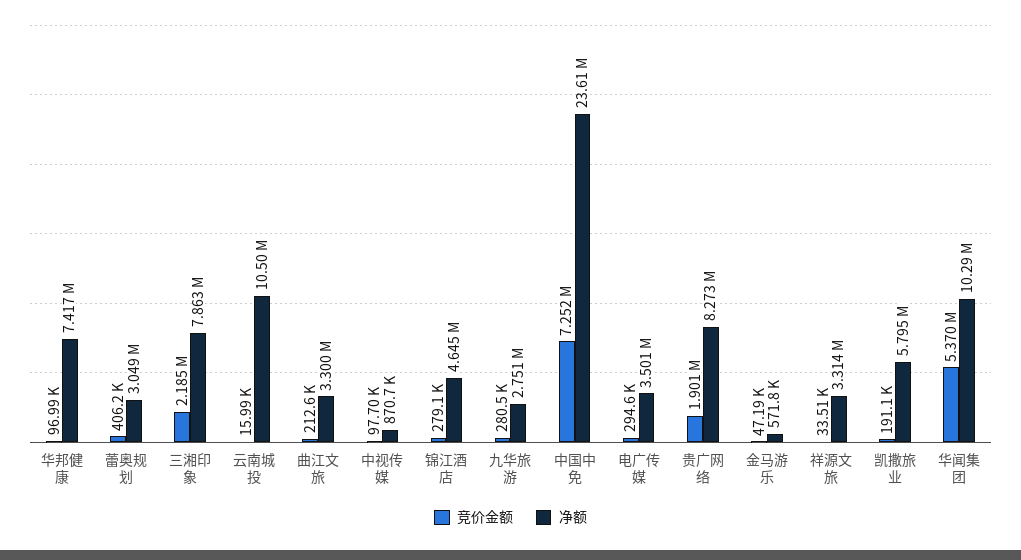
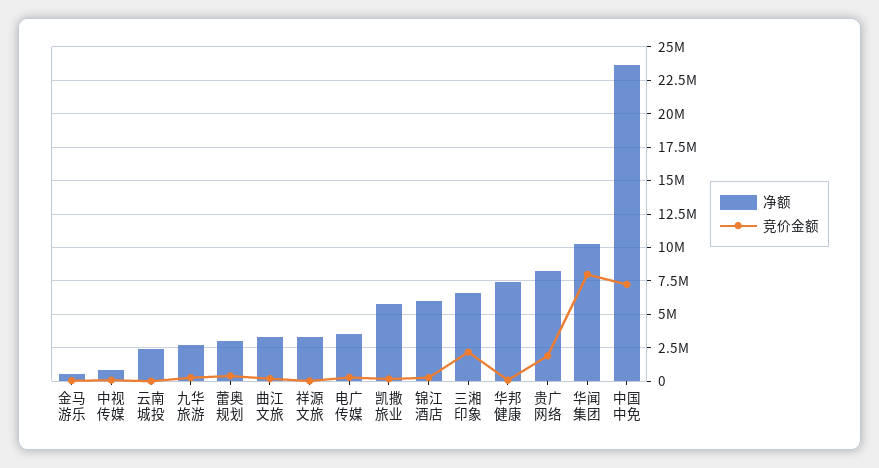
  {
    "竞价金额": {
      "华邦健康": 96990,
      "蕾奥规划": 406200,
      "三湘印象": 2185000,
      "云南城投": 15990,
      "曲江文旅": 212600,
      "中视传媒": 97700,
      "锦江酒店": 279100,
      "九华旅游": 280500,
      "中国中免": 7252000,
      "电广传媒": 294600,
      "贵广网络": 1901000,
      "金马游乐": 47190,
      "祥源文旅": 33510,
      "凯撒旅业": 191100,
-     "华闻集团": 5370000
+     "华闻集团": 8000000
    },
    "净额": {
      "华邦健康": 7417000,
      "蕾奥规划": 3049000,
-     "三湘印象": 7863000,
+     "三湘印象": 6500000,
-     "云南城投": 10500000,
+     "云南城投": 2500000,
      "曲江文旅": 3300000,
      "中视传媒": 870700,
-     "锦江酒店": 4645000,
+     "锦江酒店": 6000000,
      "九华旅游": 2751000,
      "中国中免": 23610000,
      "电广传媒": 3501000,
      "贵广网络": 8273000,
      "金马游乐": 571800,
      "祥源文旅": 3314000,
      "凯撒旅业": 5795000,
      "华闻集团": 10290000
    }
  }

